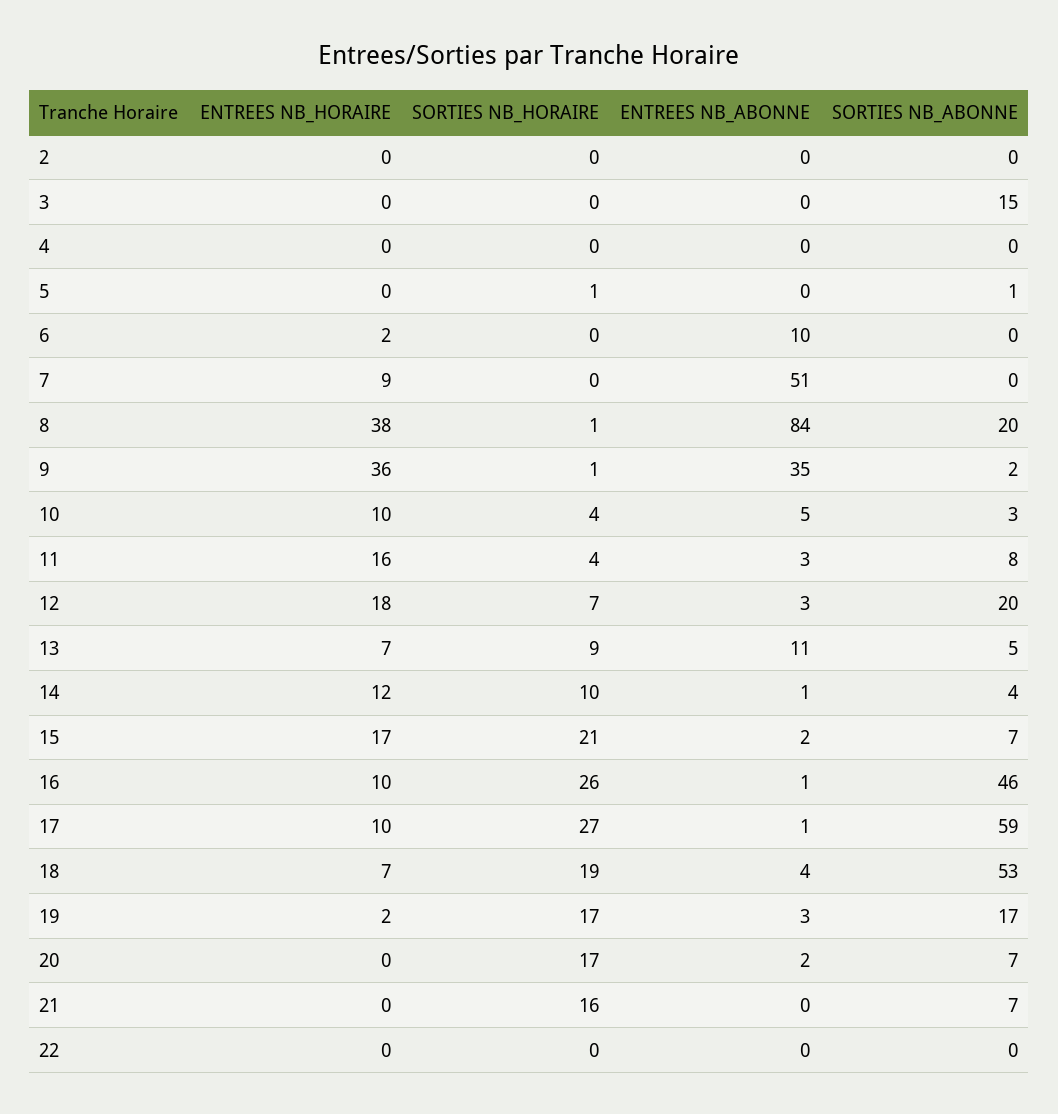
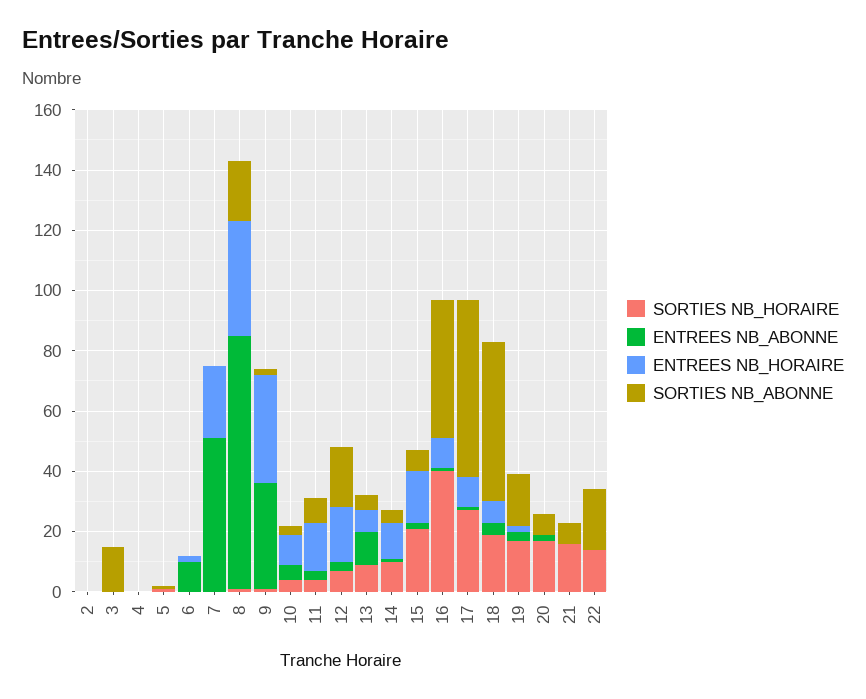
  {
    "ENTREES NB_HORAIRE": {
      "2": 0,
      "3": 0,
      "4": 0,
      "5": 0,
      "6": 2,
-     "7": 9,
+     "7": 25,
      "8": 38,
      "9": 36,
      "10": 10,
      "11": 16,
      "12": 18,
      "13": 7,
      "14": 12,
      "15": 17,
      "16": 10,
      "17": 10,
      "18": 7,
      "19": 2,
      "20": 0,
      "21": 0,
      "22": 0
    },
    "SORTIES NB_HORAIRE": {
      "2": 0,
      "3": 0,
      "4": 0,
      "5": 1,
      "6": 0,
      "7": 0,
      "8": 1,
      "9": 1,
      "10": 4,
      "11": 4,
      "12": 7,
      "13": 9,
      "14": 10,
      "15": 21,
-     "16": 26,
+     "16": 40,
      "17": 27,
      "18": 19,
      "19": 17,
      "20": 17,
      "21": 16,
-     "22": 0
+     "22": 15
    },
    "ENTREES NB_ABONNE": {
      "2": 0,
      "3": 0,
      "4": 0,
      "5": 0,
      "6": 10,
      "7": 51,
      "8": 84,
      "9": 35,
      "10": 5,
      "11": 3,
      "12": 3,
      "13": 11,
      "14": 1,
      "15": 2,
      "16": 1,
      "17": 1,
      "18": 4,
      "19": 3,
      "20": 2,
      "21": 0,
      "22": 0
    },
    "SORTIES NB_ABONNE": {
      "2": 0,
      "3": 15,
      "4": 0,
      "5": 1,
      "6": 0,
      "7": 0,
      "8": 20,
      "9": 2,
      "10": 3,
      "11": 8,
      "12": 20,
      "13": 5,
      "14": 4,
      "15": 7,
      "16": 46,
      "17": 59,
      "18": 53,
      "19": 17,
      "20": 7,
      "21": 7,
-     "22": 0
+     "22": 20
    }
  }

